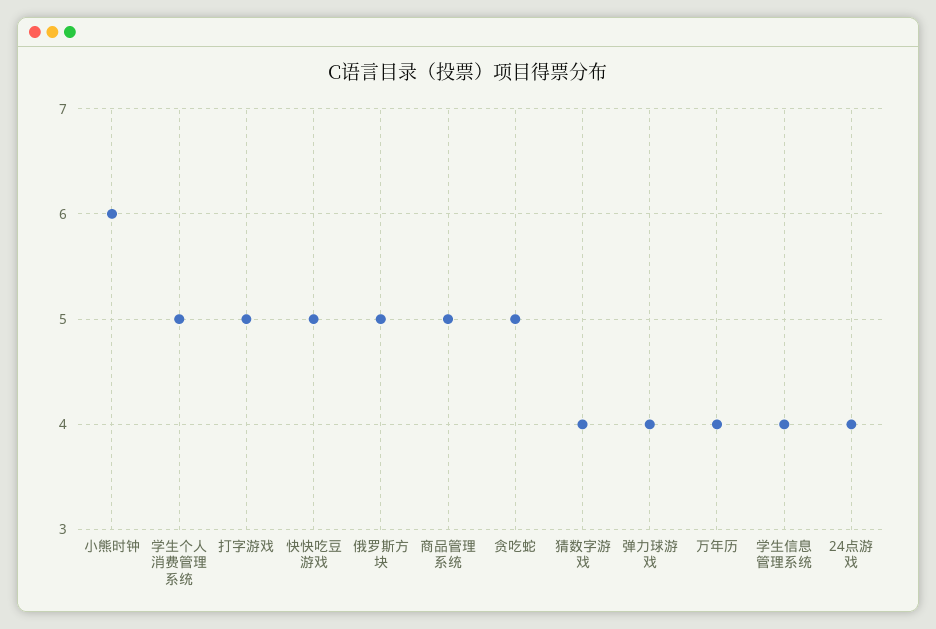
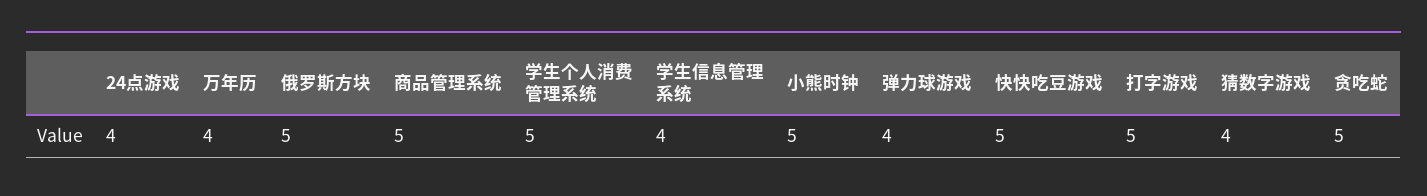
  {
-   "小熊时钟": 6,
+   "小熊时钟": 5,
    "学生个人消费管理系统": 5,
    "打字游戏": 5,
    "快快吃豆游戏": 5,
    "俄罗斯方块": 5,
    "商品管理系统": 5,
    "贪吃蛇": 5,
    "猜数字游戏": 4,
    "弹力球游戏": 4,
    "万年历": 4,
    "学生信息管理系统": 4,
    "24点游戏": 4
  }

